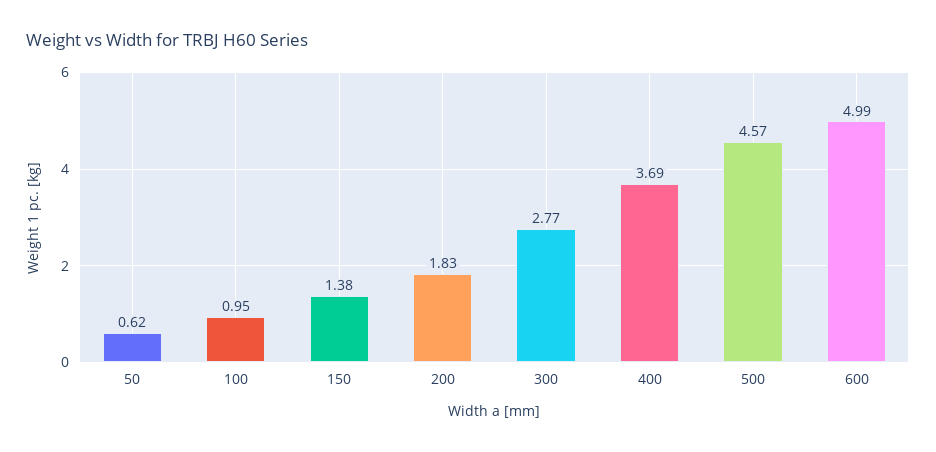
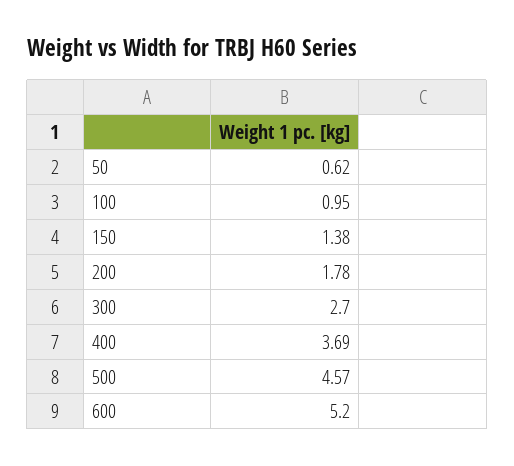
  {
    "50": 0.62,
    "100": 0.95,
    "150": 1.38,
-   "200": 1.83,
+   "200": 1.78,
-   "300": 2.77,
+   "300": 2.7,
    "400": 3.69,
    "500": 4.57,
-   "600": 4.99
+   "600": 5.2
  }

